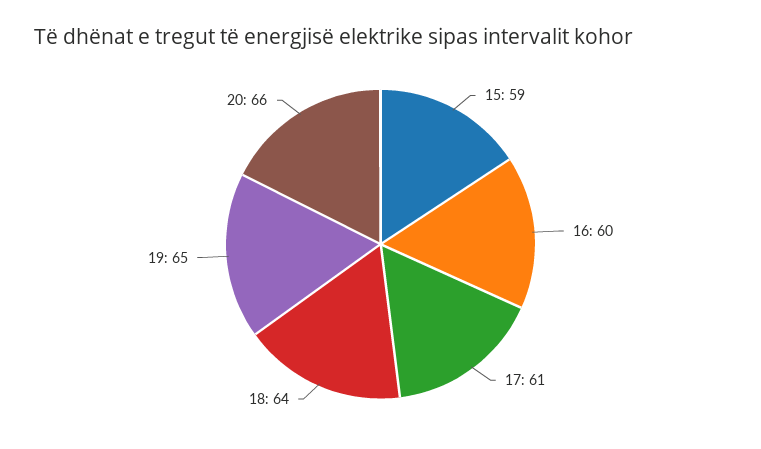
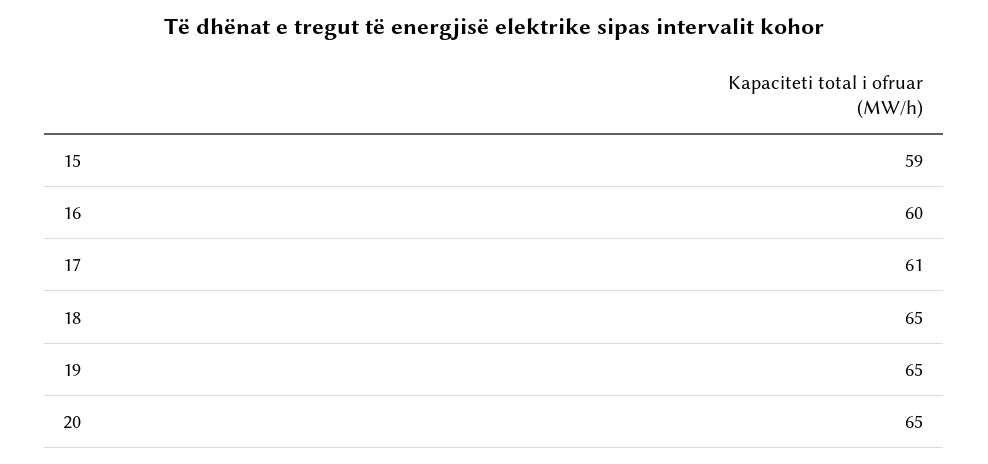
  {
    "15": 59,
    "16": 60,
    "17": 61,
-   "18": 64,
+   "18": 65,
    "19": 65,
-   "20": 66
+   "20": 65
  }

